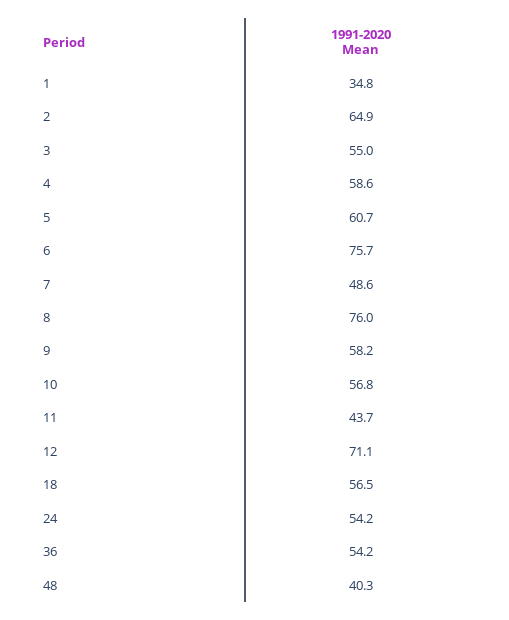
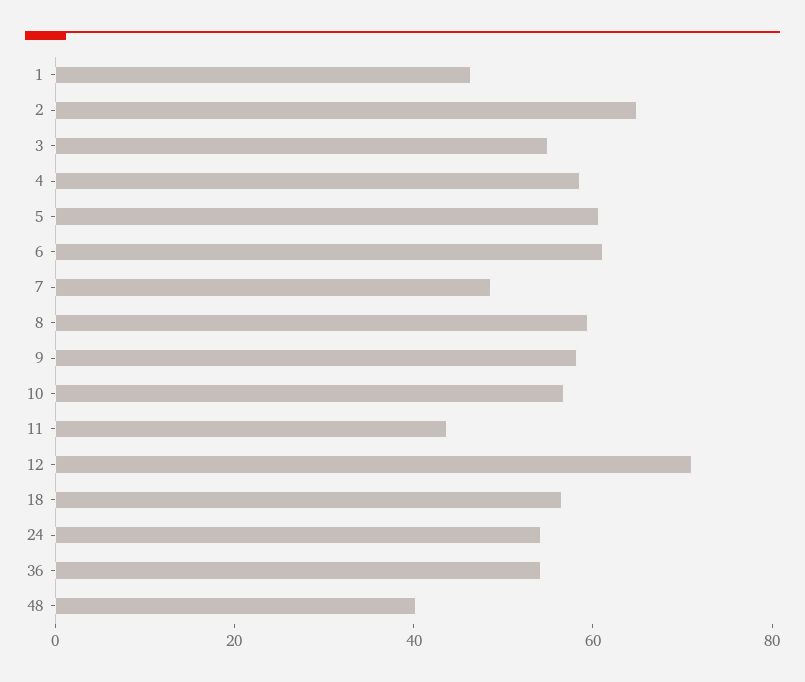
  {
-   "1": 34.8,
+   "1": 45,
    "2": 64.9,
    "3": 55,
    "4": 58.6,
    "5": 60.7,
-   "6": 75.7,
+   "6": 60,
    "7": 48.6,
-   "8": 76,
+   "8": 60,
    "9": 58.2,
    "10": 56.8,
    "11": 43.7,
    "12": 71.1,
    "18": 56.5,
    "24": 54.2,
    "36": 54.2,
    "48": 40.3
  }

